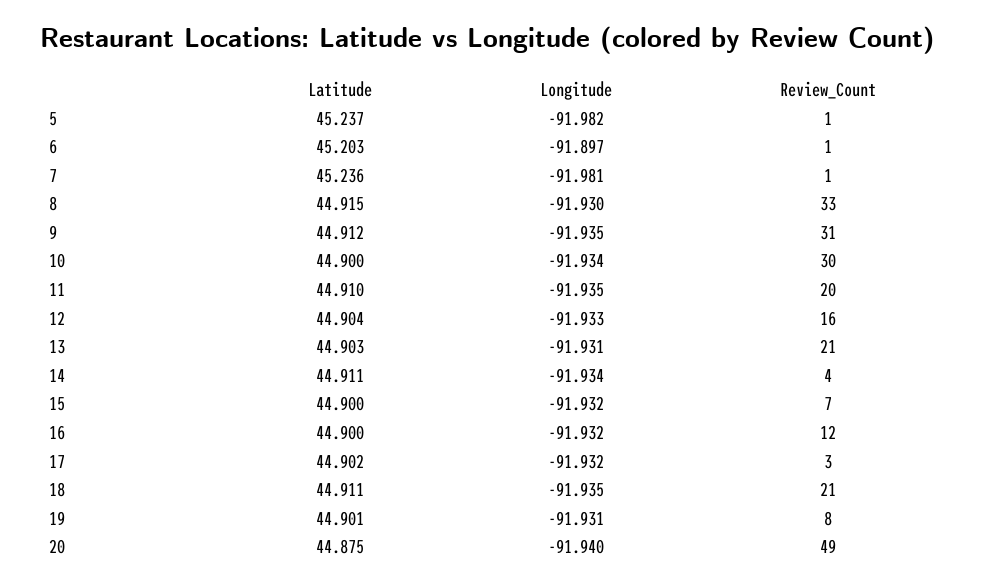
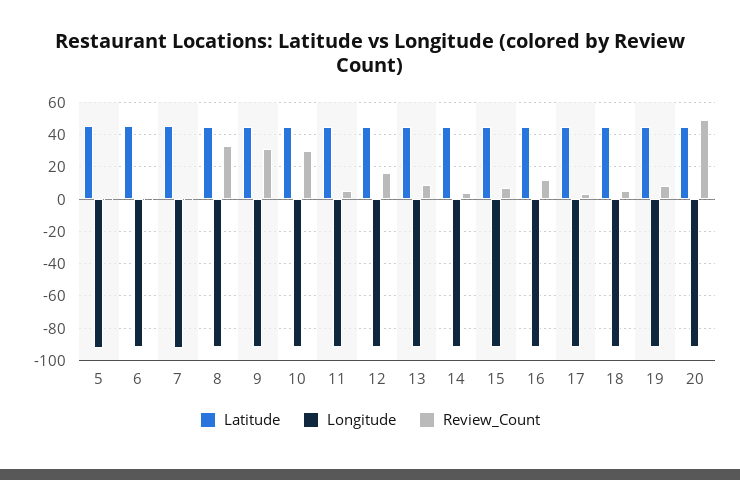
  {
    "Latitude": {
      "5": 45.237,
      "6": 45.203,
      "7": 45.236,
      "8": 44.915,
      "9": 44.912,
      "10": 44.9,
      "11": 44.91,
      "12": 44.904,
      "13": 44.903,
      "14": 44.911,
      "15": 44.9,
      "16": 44.9,
      "17": 44.902,
      "18": 44.911,
      "19": 44.901,
      "20": 44.875
    },
    "Longitude": {
      "5": -91.982,
      "6": -91.897,
      "7": -91.981,
      "8": -91.93,
      "9": -91.935,
      "10": -91.934,
      "11": -91.935,
      "12": -91.933,
      "13": -91.931,
      "14": -91.934,
      "15": -91.932,
      "16": -91.932,
      "17": -91.932,
      "18": -91.935,
      "19": -91.931,
      "20": -91.94
    },
    "Review_Count": {
      "5": 1,
      "6": 1,
      "7": 1,
      "8": 33,
      "9": 31,
      "10": 30,
-     "11": 20,
+     "11": 5,
      "12": 16,
-     "13": 21,
+     "13": 10,
      "14": 4,
      "15": 7,
      "16": 12,
      "17": 3,
-     "18": 21,
+     "18": 5,
      "19": 8,
      "20": 49
    }
  }

